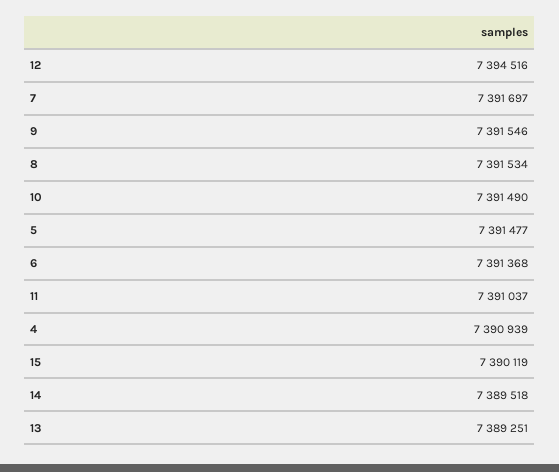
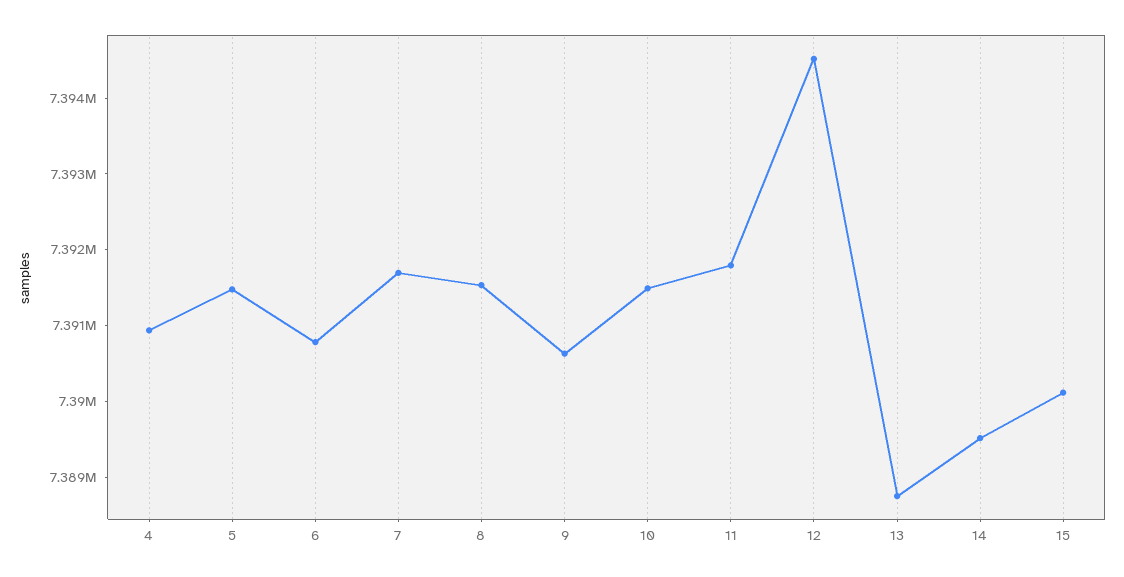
  {
    "12": 7394516,
    "7": 7391697,
-   "9": 7391546,
+   "9": 7390600,
    "8": 7391534,
    "10": 7391490,
    "5": 7391477,
-   "6": 7391368,
+   "6": 7390800,
-   "11": 7391037,
+   "11": 7391800,
    "4": 7390939,
    "15": 7390119,
    "14": 7389518,
-   "13": 7389251
+   "13": 7388800
  }

